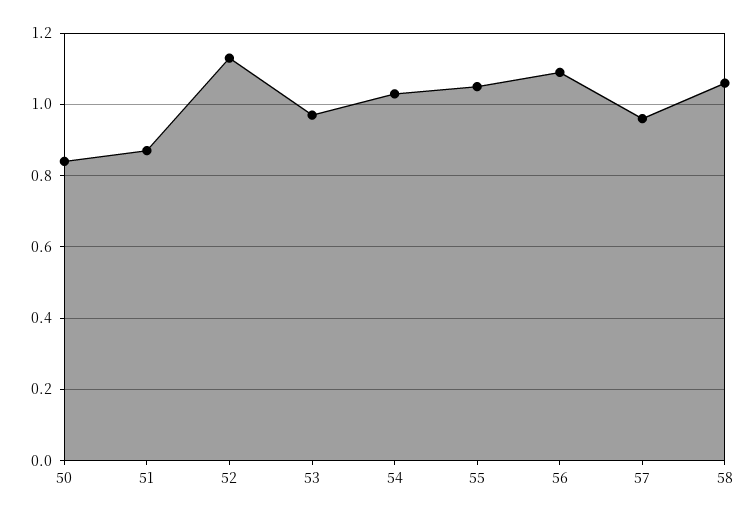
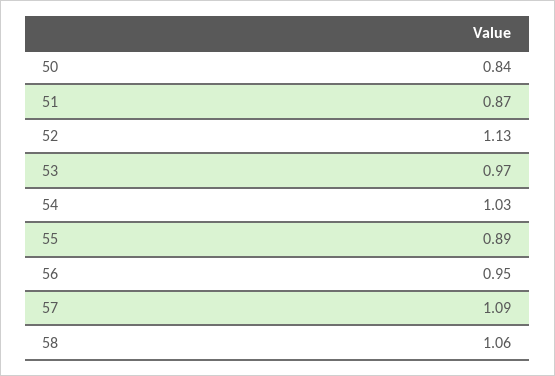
  {
    "50": 0.84,
    "51": 0.87,
    "52": 1.13,
    "53": 0.97,
    "54": 1.03,
-   "55": 1.05,
+   "55": 0.89,
-   "56": 1.1,
+   "56": 0.95,
-   "57": 0.95,
+   "57": 1.09,
    "58": 1.06
  }

